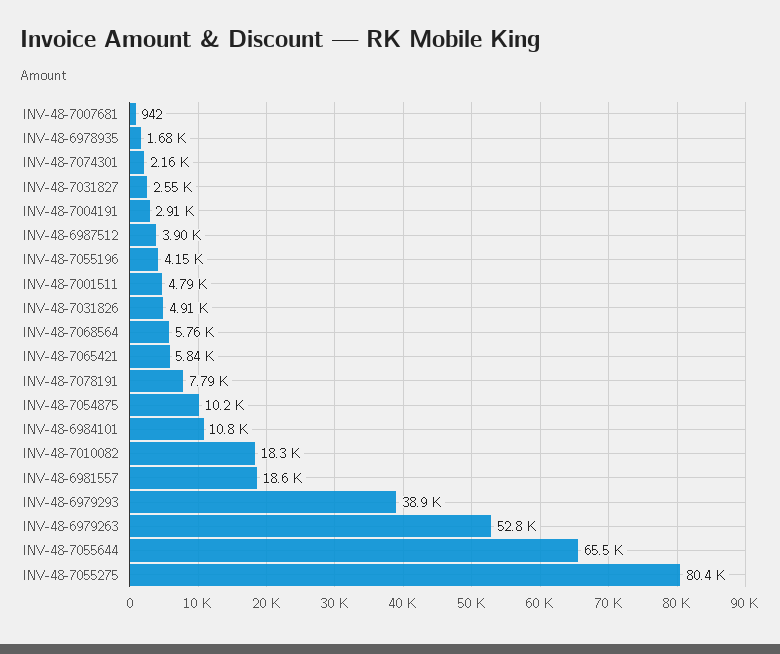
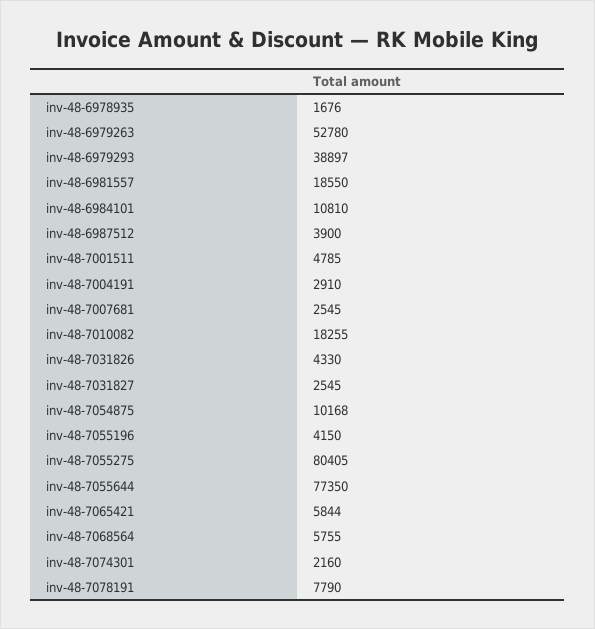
  {
-   "INV-48-7007681": 942,
+   "INV-48-7007681": 2545,
    "INV-48-6978935": 1676,
    "INV-48-7074301": 2160,
    "INV-48-7031827": 2545,
    "INV-48-7004191": 2910,
    "INV-48-6987512": 3900,
    "INV-48-7055196": 4150,
    "INV-48-7001511": 4785,
-   "INV-48-7031826": 4910,
+   "INV-48-7031826": 4330,
    "INV-48-7068564": 5755,
    "INV-48-7065421": 5844,
    "INV-48-7078191": 7790,
    "INV-48-7054875": 10168,
    "INV-48-6984101": 10810,
    "INV-48-7010082": 18255,
    "INV-48-6981557": 18550,
    "INV-48-6979293": 38897,
    "INV-48-6979263": 52780,
-   "INV-48-7055644": 65500,
+   "INV-48-7055644": 77350,
    "INV-48-7055275": 80405
  }

